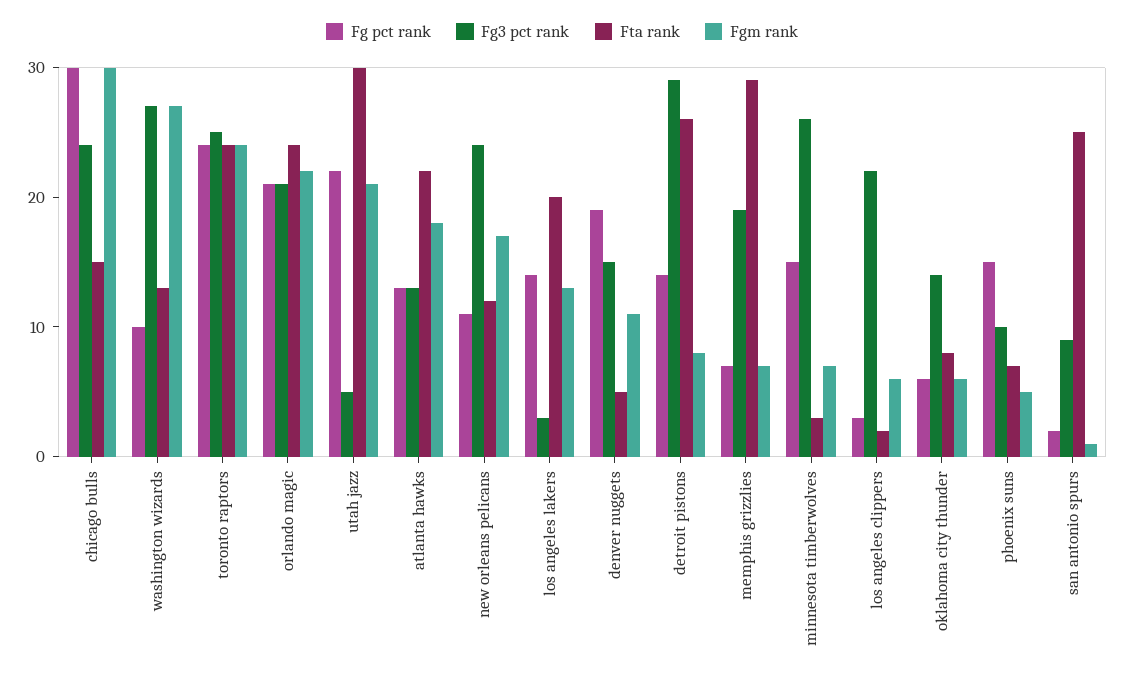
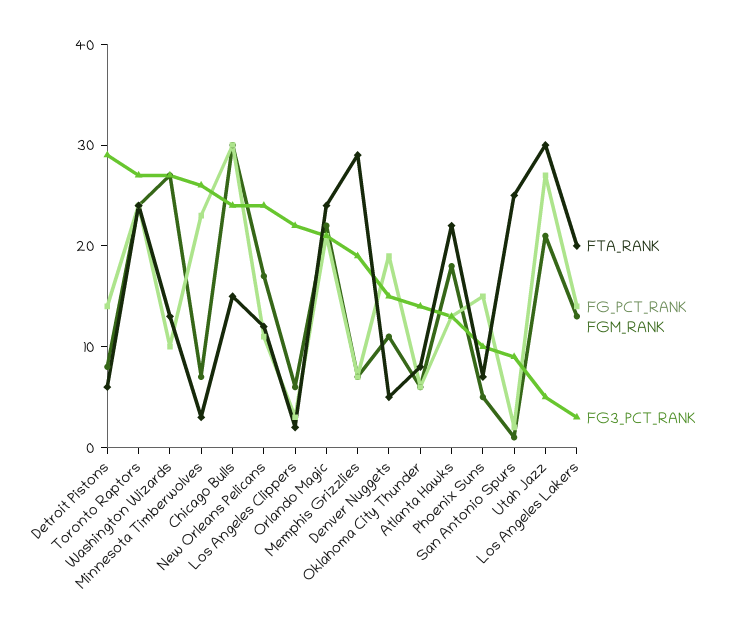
  {
    "Fg pct rank": {
      "chicago bulls": 30,
      "washington wizards": 10,
      "toronto raptors": 24,
      "orlando magic": 21,
-     "utah jazz": 22,
+     "utah jazz": 27,
      "atlanta hawks": 13,
      "new orleans pelicans": 11,
      "los angeles lakers": 14,
      "denver nuggets": 19,
      "detroit pistons": 14,
      "memphis grizzlies": 7,
-     "minnesota timberwolves": 15,
+     "minnesota timberwolves": 23,
      "los angeles clippers": 3,
      "oklahoma city thunder": 6,
      "phoenix suns": 15,
      "san antonio spurs": 2
    },
    "Fg3 pct rank": {
      "chicago bulls": 24,
      "washington wizards": 27,
-     "toronto raptors": 25,
+     "toronto raptors": 27,
      "orlando magic": 21,
      "utah jazz": 5,
      "atlanta hawks": 13,
      "new orleans pelicans": 24,
      "los angeles lakers": 3,
      "denver nuggets": 15,
      "detroit pistons": 29,
      "memphis grizzlies": 19,
      "minnesota timberwolves": 26,
      "los angeles clippers": 22,
      "oklahoma city thunder": 14,
      "phoenix suns": 10,
      "san antonio spurs": 9
    },
    "Fta rank": {
      "chicago bulls": 15,
      "washington wizards": 13,
      "toronto raptors": 24,
      "orlando magic": 24,
      "utah jazz": 30,
      "atlanta hawks": 22,
      "new orleans pelicans": 12,
      "los angeles lakers": 20,
      "denver nuggets": 5,
-     "detroit pistons": 26,
+     "detroit pistons": 6,
      "memphis grizzlies": 29,
      "minnesota timberwolves": 3,
      "los angeles clippers": 2,
      "oklahoma city thunder": 8,
      "phoenix suns": 7,
      "san antonio spurs": 25
    },
    "Fgm rank": {
      "chicago bulls": 30,
      "washington wizards": 27,
      "toronto raptors": 24,
      "orlando magic": 22,
      "utah jazz": 21,
      "atlanta hawks": 18,
      "new orleans pelicans": 17,
      "los angeles lakers": 13,
      "denver nuggets": 11,
      "detroit pistons": 8,
      "memphis grizzlies": 7,
      "minnesota timberwolves": 7,
      "los angeles clippers": 6,
      "oklahoma city thunder": 6,
      "phoenix suns": 5,
      "san antonio spurs": 1
    }
  }

